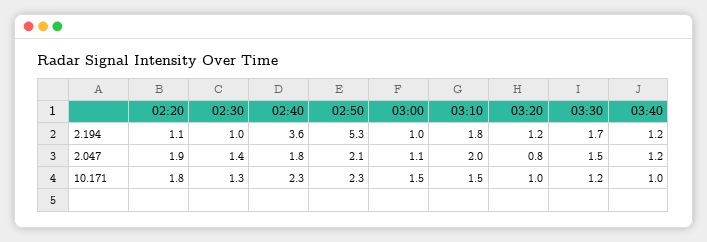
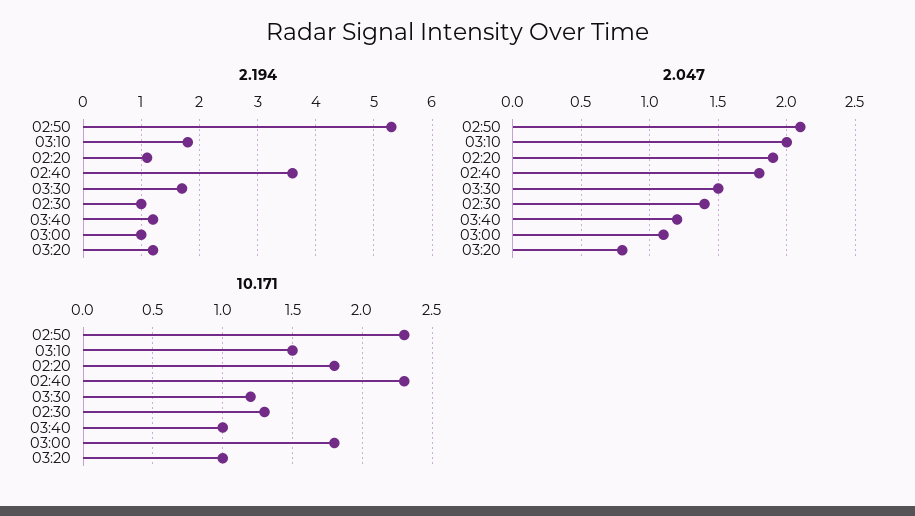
  {
    "2.194": {
      "02:20": 1.1,
      "02:30": 1,
      "02:40": 3.6,
      "02:50": 5.3,
      "03:00": 1,
      "03:10": 1.8,
      "03:20": 1.2,
      "03:30": 1.7,
      "03:40": 1.2
    },
    "2.047": {
      "02:20": 1.9,
      "02:30": 1.4,
      "02:40": 1.8,
      "02:50": 2.1,
      "03:00": 1.1,
      "03:10": 2,
      "03:20": 0.8,
      "03:30": 1.5,
      "03:40": 1.2
    },
    "10.171": {
      "02:20": 1.8,
      "02:30": 1.3,
      "02:40": 2.3,
      "02:50": 2.3,
-     "03:00": 1.5,
+     "03:00": 1.8,
      "03:10": 1.5,
      "03:20": 1,
      "03:30": 1.2,
      "03:40": 1
    }
  }

